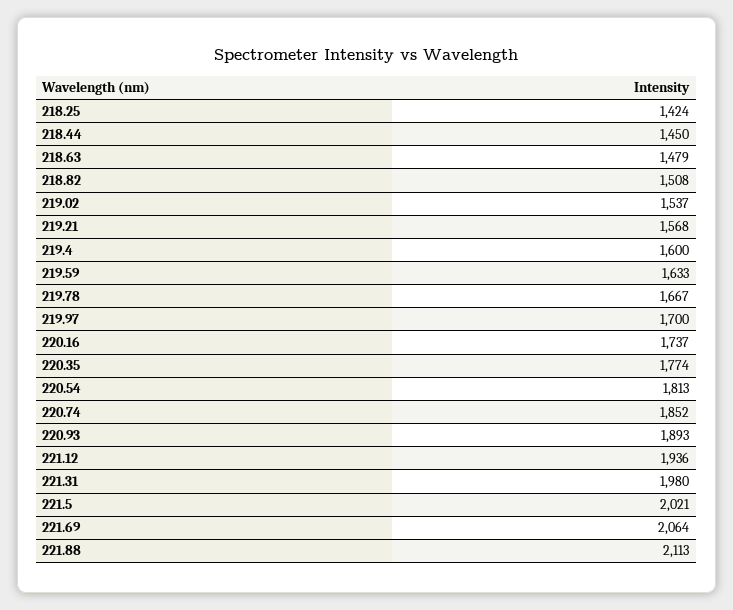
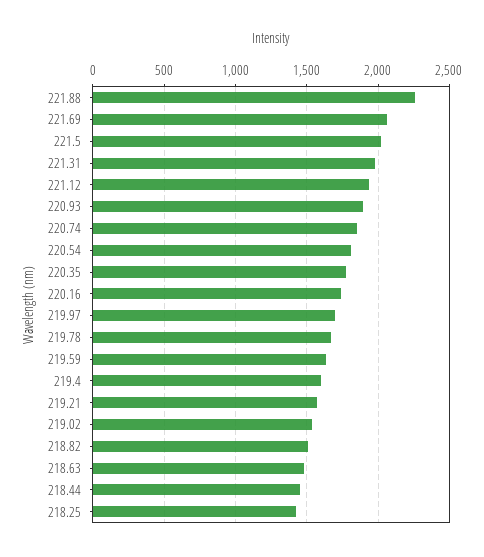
  {
    "218.25": 1424,
    "218.44": 1450,
    "218.63": 1479,
    "218.82": 1508,
    "219.02": 1537,
    "219.21": 1568,
    "219.4": 1600,
    "219.59": 1633,
    "219.78": 1667,
    "219.97": 1700,
    "220.16": 1737,
    "220.35": 1774,
    "220.54": 1813,
    "220.74": 1852,
    "220.93": 1893,
    "221.12": 1936,
    "221.31": 1980,
    "221.5": 2021,
    "221.69": 2064,
-   "221.88": 2113
+   "221.88": 2250
  }

